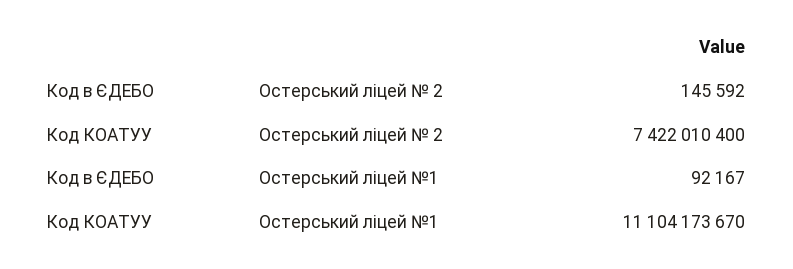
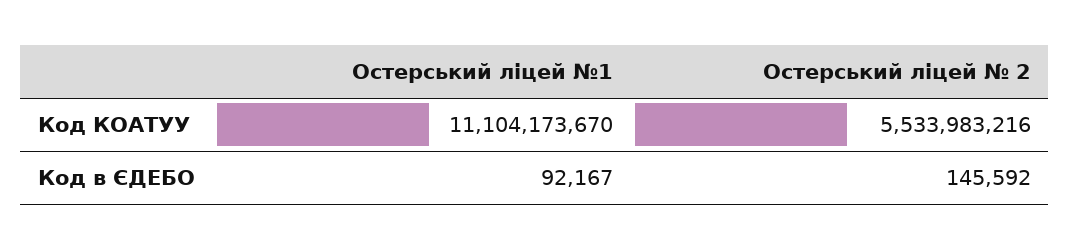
  {
    "Код в ЄДЕБО": {
      "Остерський ліцей № 2": 145592,
      "Остерський ліцей №1": 92167
    },
    "Код КОАТУУ": {
-     "Остерський ліцей № 2": 7422010400,
+     "Остерський ліцей № 2": 5533983216,
      "Остерський ліцей №1": 11104173670
    }
  }

